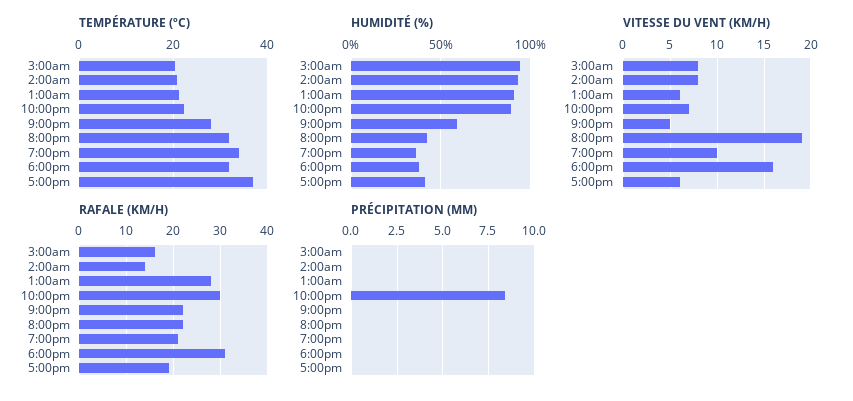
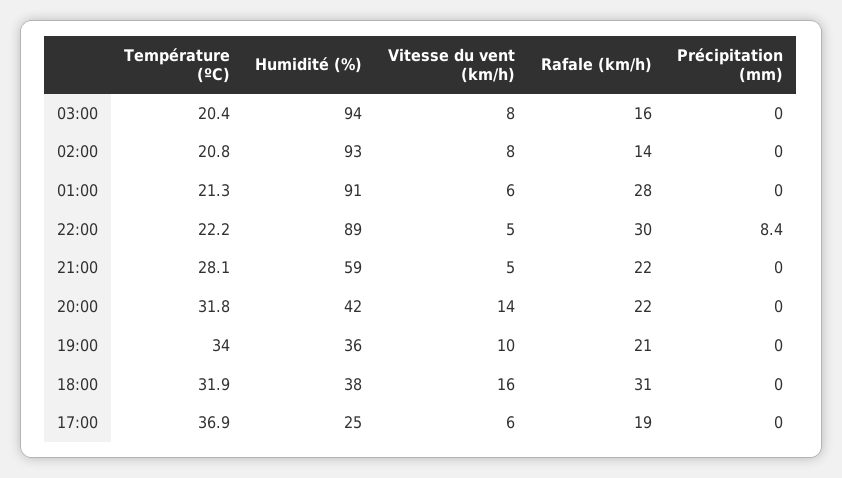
  {
    "TEMPÉRATURE (ºC)": {
      "3:00am": 20.4,
      "2:00am": 20.8,
      "1:00am": 21.3,
      "10:00pm": 22.2,
      "9:00pm": 28.1,
      "8:00pm": 31.8,
      "7:00pm": 34,
      "6:00pm": 31.9,
      "5:00pm": 36.9
    },
    "HUMIDITÉ (%)": {
      "3:00am": 94,
      "2:00am": 93,
      "1:00am": 91,
      "10:00pm": 89,
      "9:00pm": 59,
      "8:00pm": 42,
      "7:00pm": 36,
      "6:00pm": 38,
-     "5:00pm": 40
+     "5:00pm": 25
    },
    "VITESSE DU VENT (KM/H)": {
      "3:00am": 8,
      "2:00am": 8,
      "1:00am": 6,
-     "10:00pm": 7,
+     "10:00pm": 5,
      "9:00pm": 5,
-     "8:00pm": 19,
+     "8:00pm": 14,
      "7:00pm": 10,
      "6:00pm": 16,
      "5:00pm": 6
    },
    "RAFALE (KM/H)": {
      "3:00am": 16,
      "2:00am": 14,
      "1:00am": 28,
      "10:00pm": 30,
      "9:00pm": 22,
      "8:00pm": 22,
      "7:00pm": 21,
      "6:00pm": 31,
      "5:00pm": 19
    },
    "PRÉCIPITATION (MM)": {
      "3:00am": 0,
      "2:00am": 0,
      "1:00am": 0,
      "10:00pm": 8.4,
      "9:00pm": 0,
      "8:00pm": 0,
      "7:00pm": 0,
      "6:00pm": 0,
      "5:00pm": 0
    }
  }

